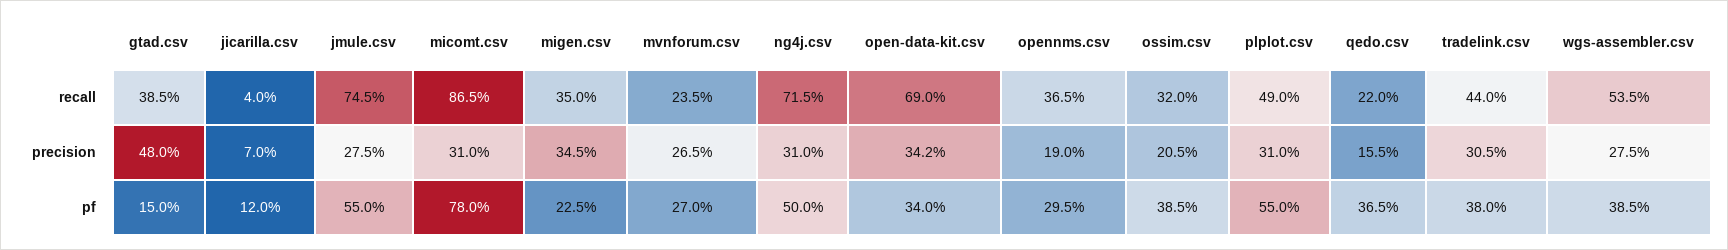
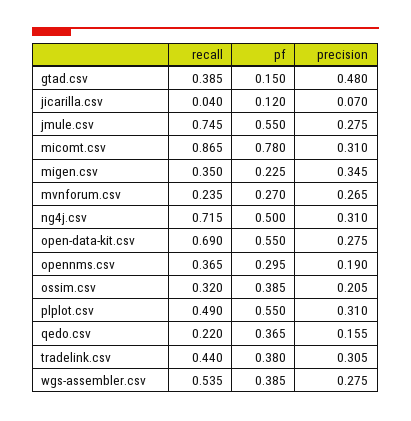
  {
    "gtad.csv": {
      "recall": 0.385,
      "precision": 0.48,
      "pf": 0.15
    },
    "jicarilla.csv": {
      "recall": 0.04,
      "precision": 0.07,
      "pf": 0.12
    },
    "jmule.csv": {
      "recall": 0.745,
      "precision": 0.275,
      "pf": 0.55
    },
    "micomt.csv": {
      "recall": 0.865,
      "precision": 0.31,
      "pf": 0.78
    },
    "migen.csv": {
      "recall": 0.35,
      "precision": 0.345,
      "pf": 0.225
    },
    "mvnforum.csv": {
      "recall": 0.235,
      "precision": 0.265,
      "pf": 0.27
    },
    "ng4j.csv": {
      "recall": 0.715,
      "precision": 0.31,
      "pf": 0.5
    },
    "open-data-kit.csv": {
      "recall": 0.69,
-     "precision": 0.342,
+     "precision": 0.275,
-     "pf": 0.34
+     "pf": 0.55
    },
    "opennms.csv": {
      "recall": 0.365,
      "precision": 0.19,
      "pf": 0.295
    },
    "ossim.csv": {
      "recall": 0.32,
      "precision": 0.205,
      "pf": 0.385
    },
    "plplot.csv": {
      "recall": 0.49,
      "precision": 0.31,
      "pf": 0.55
    },
    "qedo.csv": {
      "recall": 0.22,
      "precision": 0.155,
      "pf": 0.365
    },
    "tradelink.csv": {
      "recall": 0.44,
      "precision": 0.305,
      "pf": 0.38
    },
    "wgs-assembler.csv": {
      "recall": 0.535,
      "precision": 0.275,
      "pf": 0.385
    }
  }

